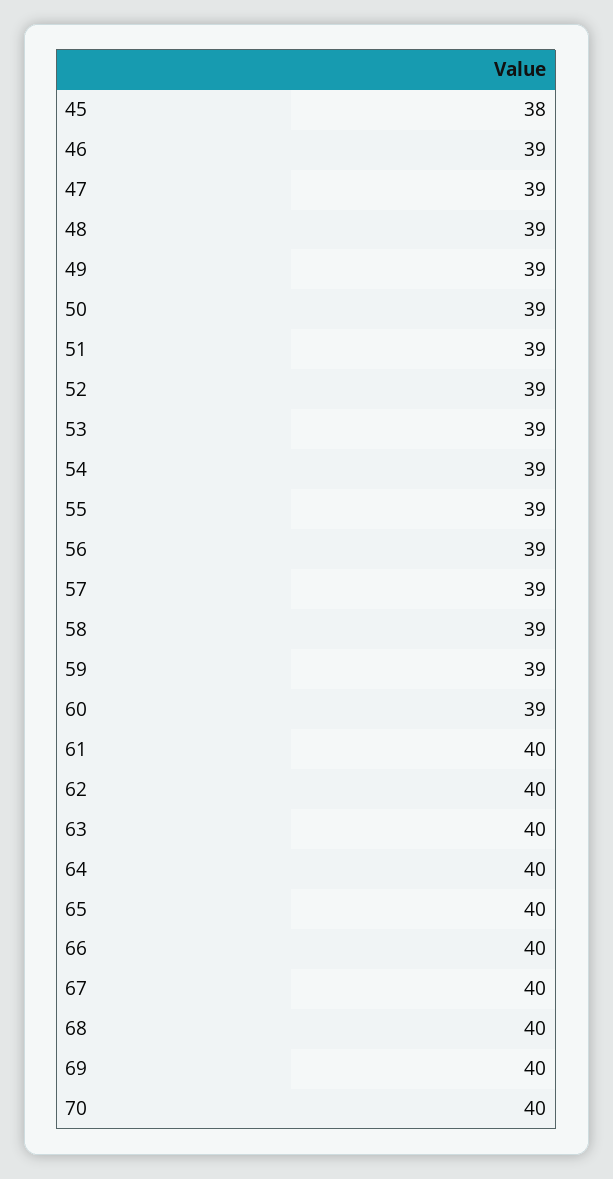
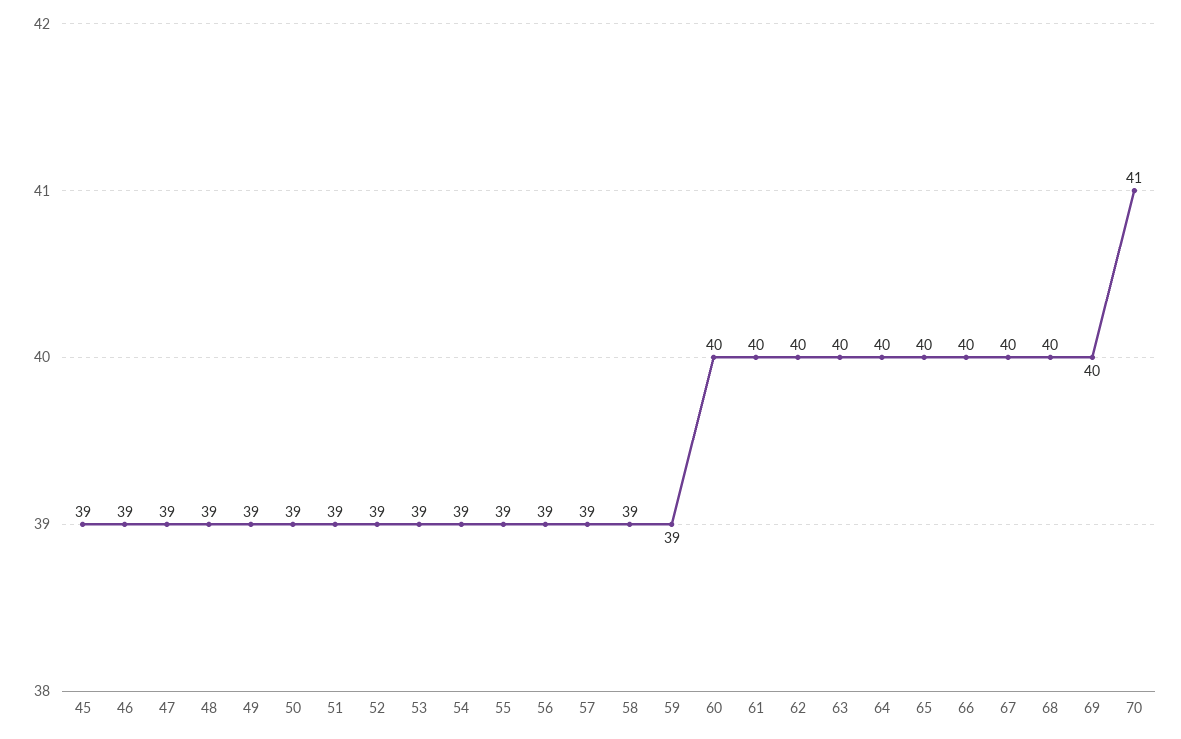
  {
-   "45": 38,
+   "45": 39,
    "46": 39,
    "47": 39,
    "48": 39,
    "49": 39,
    "50": 39,
    "51": 39,
    "52": 39,
    "53": 39,
    "54": 39,
    "55": 39,
    "56": 39,
    "57": 39,
    "58": 39,
    "59": 39,
-   "60": 39,
+   "60": 40,
    "61": 40,
    "62": 40,
    "63": 40,
    "64": 40,
    "65": 40,
    "66": 40,
    "67": 40,
    "68": 40,
    "69": 40,
-   "70": 40
+   "70": 41
  }

